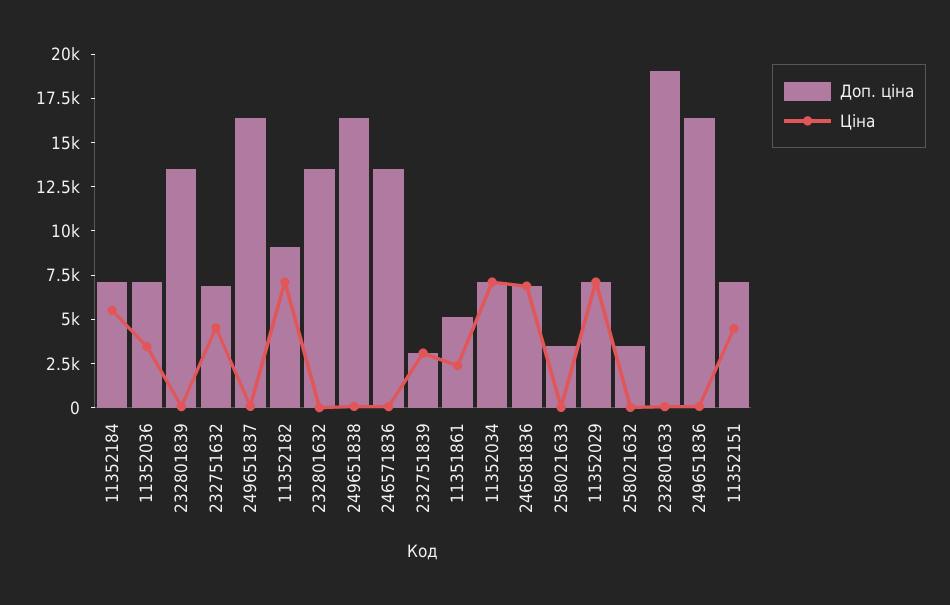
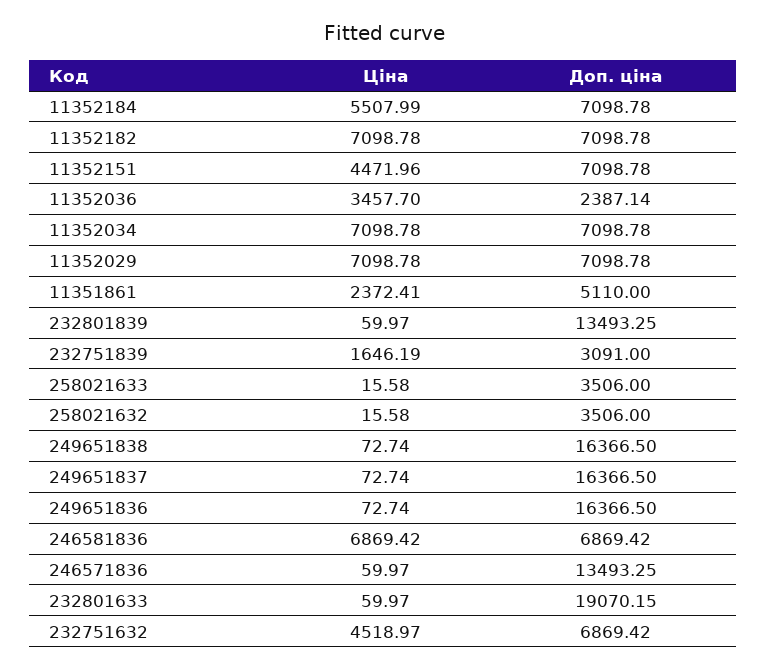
  {
    "Доп. ціна": {
      "11352184": 7098.78,
-     "11352036": 7000,
+     "11352036": 2387.14,
      "232801839": 13493.25,
      "232751632": 6869.42,
      "249651837": 16366.5,
-     "11352182": 9000,
+     "11352182": 7098.78,
-     "232801632": 13500,
      "249651838": 16366.5,
      "246571836": 13493.25,
      "232751839": 3091,
      "11351861": 5110,
      "11352034": 7098.78,
      "246581836": 6869.42,
      "258021633": 3506,
      "11352029": 7098.78,
      "258021632": 3506,
      "232801633": 19070.15,
      "249651836": 16366.5,
      "11352151": 7098.78
    },
    "Ціна": {
      "11352184": 5507.99,
      "11352036": 3457.7,
      "232801839": 59.97,
      "232751632": 4518.97,
      "249651837": 72.74,
      "11352182": 7098.78,
-     "232801632": 0,
      "249651838": 72.74,
      "246571836": 59.97,
-     "232751839": 3000,
+     "232751839": 1646.19,
      "11351861": 2372.41,
      "11352034": 7098.78,
      "246581836": 6869.42,
      "258021633": 15.58,
      "11352029": 7098.78,
      "258021632": 15.58,
      "232801633": 59.97,
      "249651836": 72.74,
      "11352151": 4471.96
    }
  }

